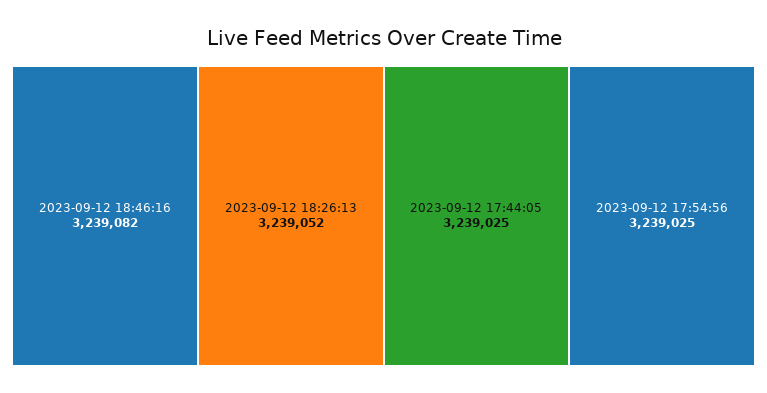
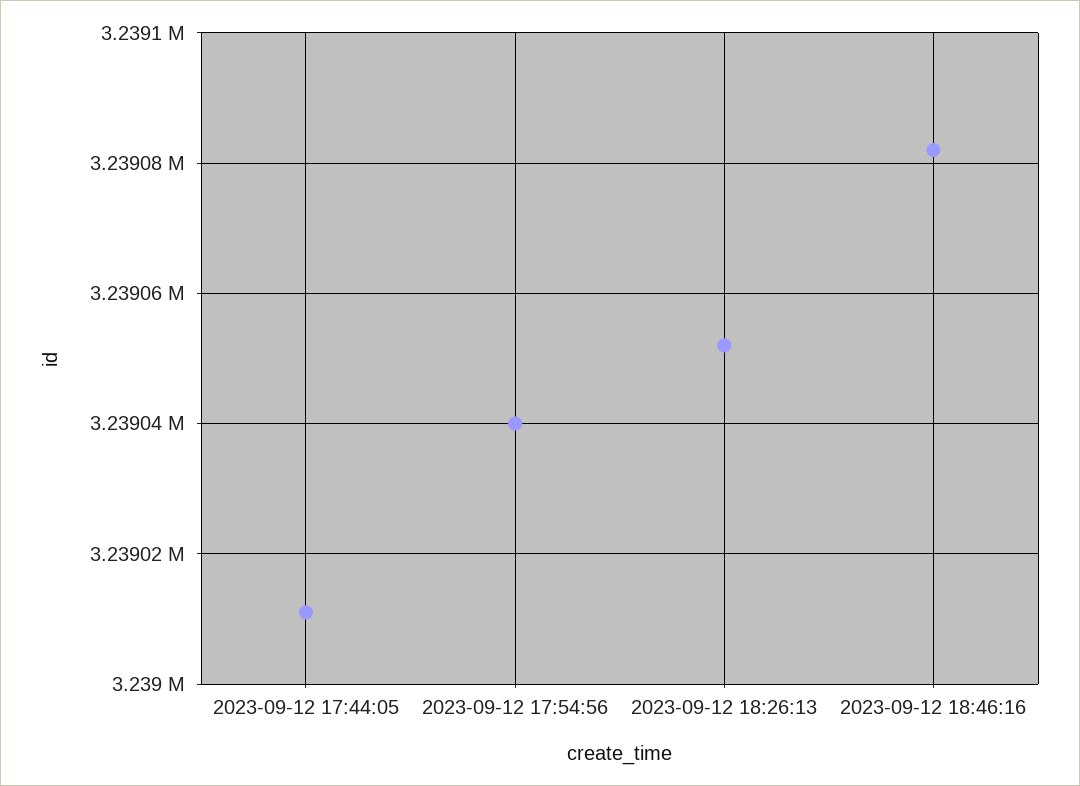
  {
    "2023-09-12 18:46:16": 3239082,
    "2023-09-12 18:26:13": 3239052,
-   "2023-09-12 17:44:05": 3239025,
+   "2023-09-12 17:44:05": 3239010,
-   "2023-09-12 17:54:56": 3239025
+   "2023-09-12 17:54:56": 3239040
  }

